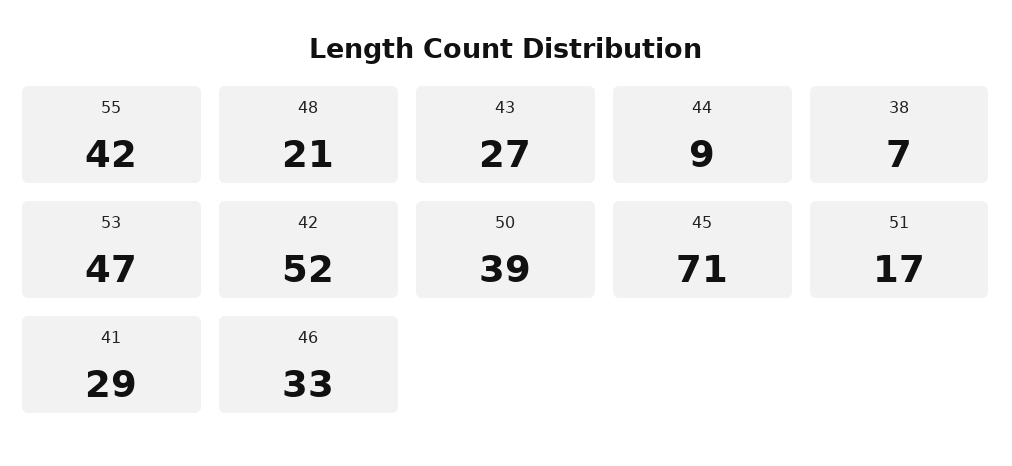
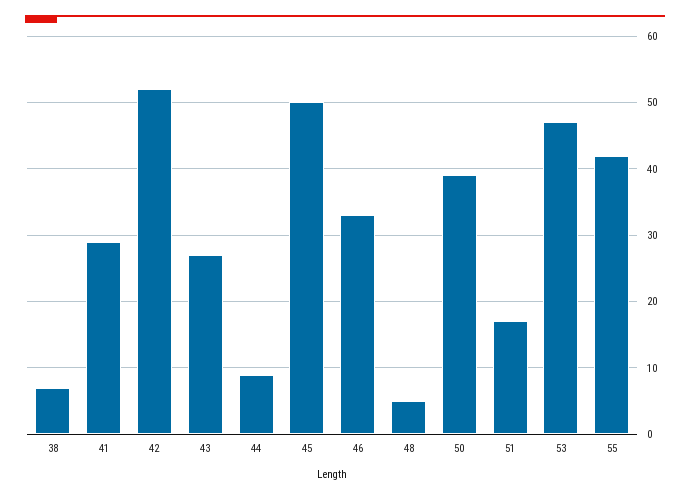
  {
    "55": 42,
-   "48": 21,
+   "48": 5,
    "43": 27,
    "44": 9,
    "38": 7,
    "53": 47,
    "42": 52,
    "50": 39,
-   "45": 71,
+   "45": 50,
    "51": 17,
    "41": 29,
    "46": 33
  }

